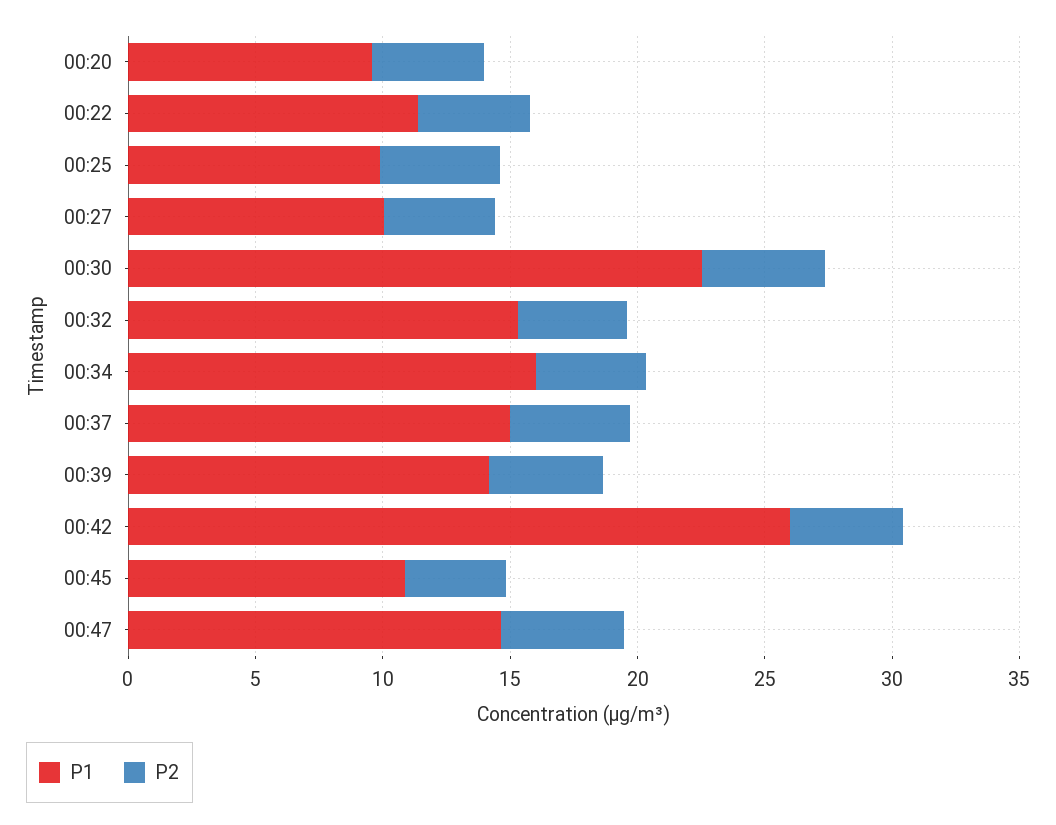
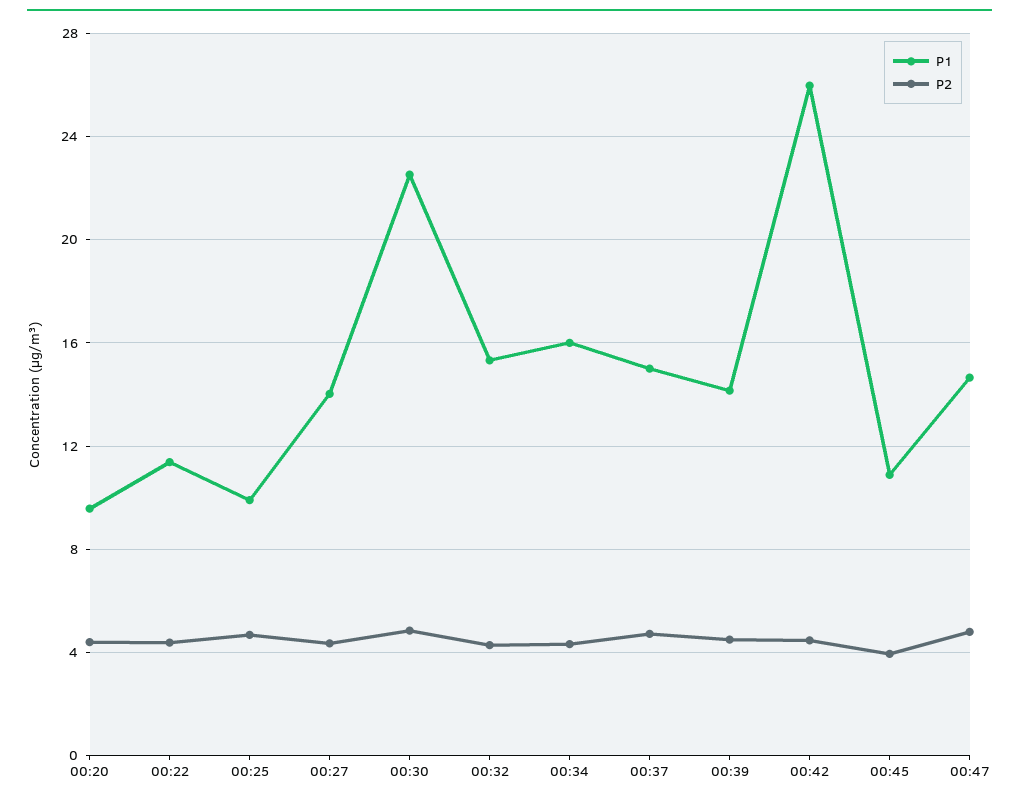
  {
    "P1": {
      "00:20": 9.5,
      "00:22": 11.5,
      "00:25": 10,
-     "00:27": 10,
+     "00:27": 14,
      "00:30": 22.5,
      "00:32": 15.5,
      "00:34": 16,
      "00:37": 15,
      "00:39": 14,
      "00:42": 26,
      "00:45": 11,
      "00:47": 14.5
    },
    "P2": {
      "00:20": 4.5,
      "00:22": 4.5,
      "00:25": 4.5,
      "00:27": 4.5,
      "00:30": 5,
      "00:32": 4.5,
      "00:34": 4.5,
      "00:37": 4.5,
      "00:39": 4.5,
      "00:42": 4.5,
      "00:45": 4,
      "00:47": 5
    }
  }

